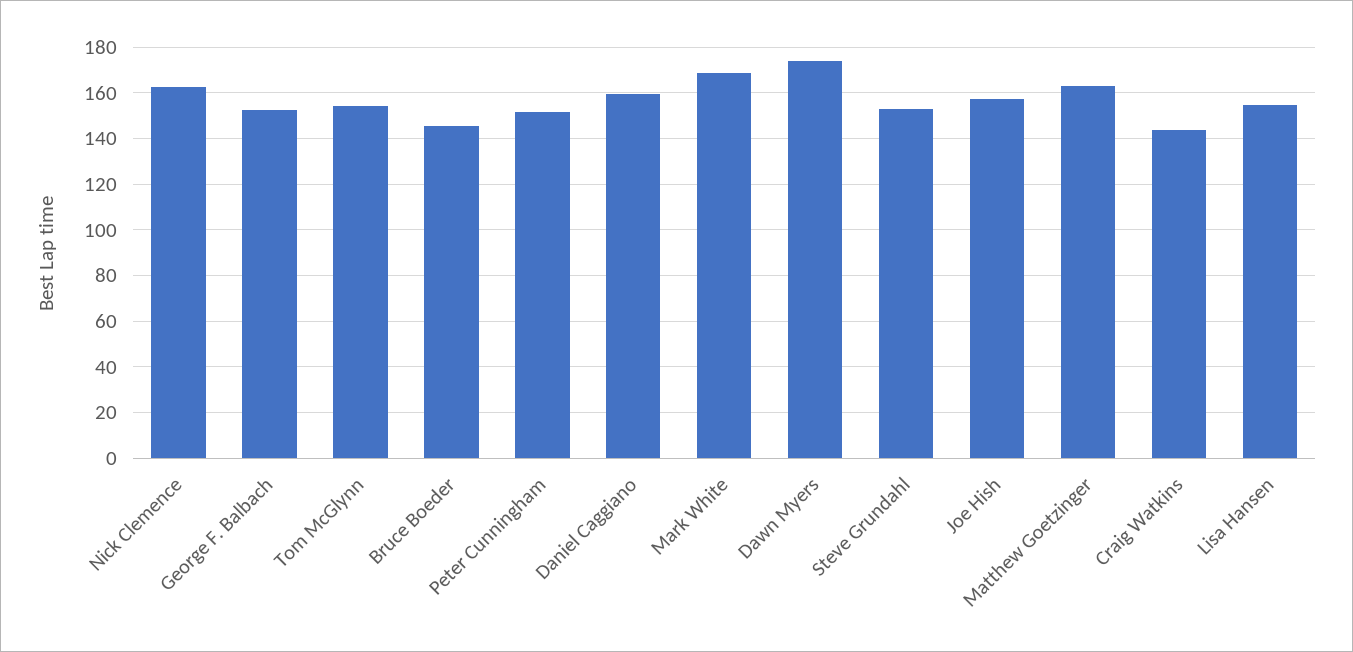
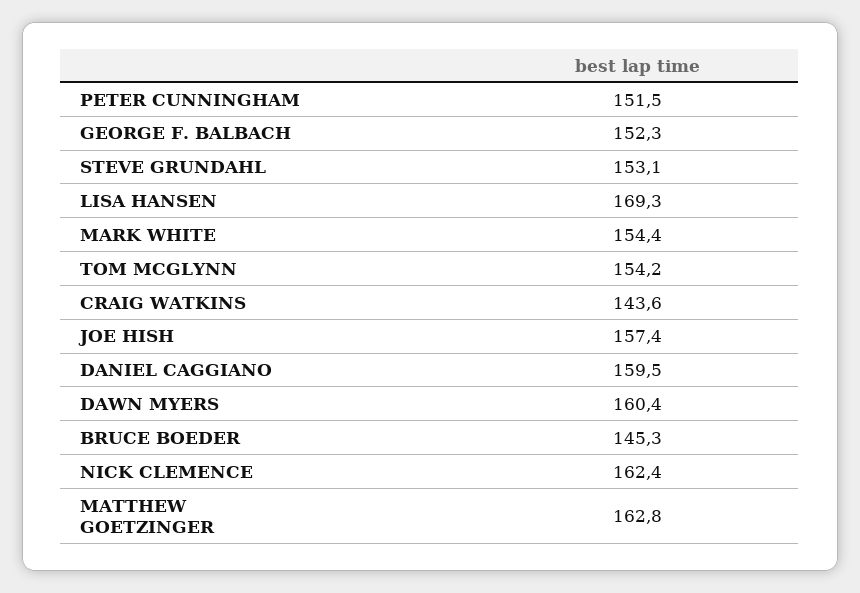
  {
    "Nick Clemence": 162.4,
    "George F. Balbach": 152.3,
    "Tom McGlynn": 154.2,
    "Bruce Boeder": 145.3,
    "Peter Cunningham": 151.5,
    "Daniel Caggiano": 159.5,
-   "Mark White": 170,
+   "Mark White": 154.4,
-   "Dawn Myers": 175,
+   "Dawn Myers": 160.4,
    "Steve Grundahl": 153.1,
    "Joe Hish": 157.4,
    "Matthew Goetzinger": 162.8,
    "Craig Watkins": 143.6,
-   "Lisa Hansen": 155
+   "Lisa Hansen": 169.3
  }

